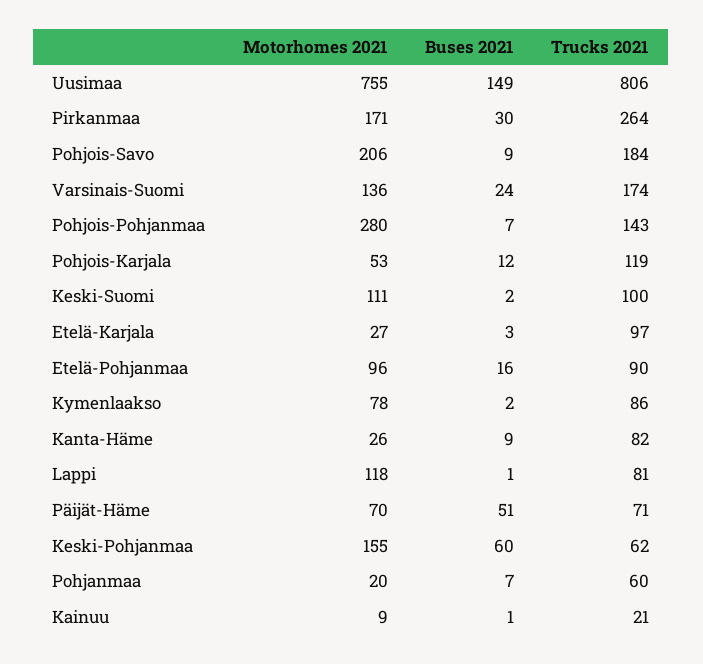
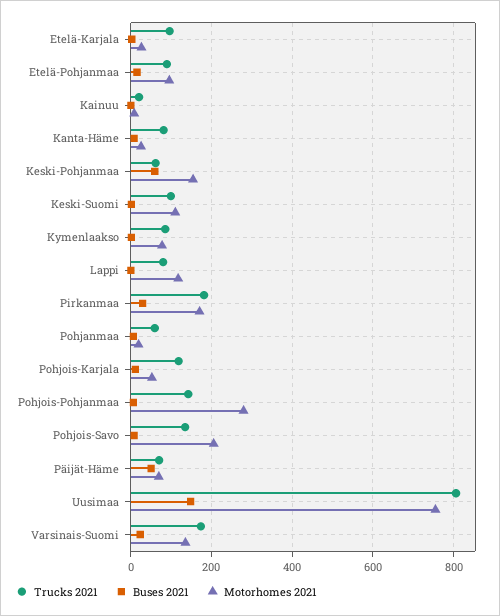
  {
    "Motorhomes 2021": {
      "Uusimaa": 755,
      "Pirkanmaa": 171,
      "Pohjois-Savo": 206,
      "Varsinais-Suomi": 136,
      "Pohjois-Pohjanmaa": 280,
      "Pohjois-Karjala": 53,
      "Keski-Suomi": 111,
      "Etelä-Karjala": 27,
      "Etelä-Pohjanmaa": 96,
      "Kymenlaakso": 78,
      "Kanta-Häme": 26,
      "Lappi": 118,
      "Päijät-Häme": 70,
      "Keski-Pohjanmaa": 155,
      "Pohjanmaa": 20,
      "Kainuu": 9
    },
    "Buses 2021": {
      "Uusimaa": 149,
      "Pirkanmaa": 30,
      "Pohjois-Savo": 9,
      "Varsinais-Suomi": 24,
      "Pohjois-Pohjanmaa": 7,
      "Pohjois-Karjala": 12,
      "Keski-Suomi": 2,
      "Etelä-Karjala": 3,
      "Etelä-Pohjanmaa": 16,
      "Kymenlaakso": 2,
      "Kanta-Häme": 9,
      "Lappi": 1,
      "Päijät-Häme": 51,
      "Keski-Pohjanmaa": 60,
      "Pohjanmaa": 7,
      "Kainuu": 1
    },
    "Trucks 2021": {
      "Uusimaa": 806,
-     "Pirkanmaa": 264,
+     "Pirkanmaa": 180,
-     "Pohjois-Savo": 184,
+     "Pohjois-Savo": 140,
      "Varsinais-Suomi": 174,
      "Pohjois-Pohjanmaa": 143,
      "Pohjois-Karjala": 119,
      "Keski-Suomi": 100,
      "Etelä-Karjala": 97,
      "Etelä-Pohjanmaa": 90,
      "Kymenlaakso": 86,
      "Kanta-Häme": 82,
      "Lappi": 81,
      "Päijät-Häme": 71,
      "Keski-Pohjanmaa": 62,
      "Pohjanmaa": 60,
      "Kainuu": 21
    }
  }

